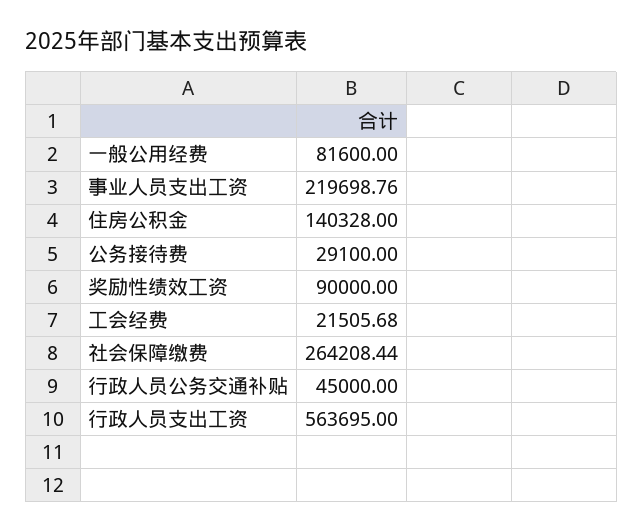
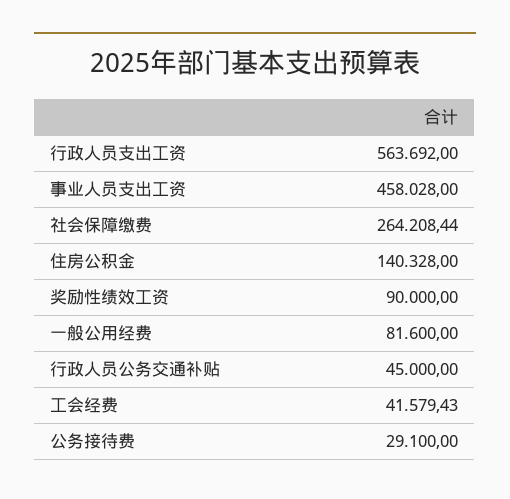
  {
    "一般公用经费": 81600,
-   "事业人员支出工资": 219698.76,
+   "事业人员支出工资": 458028,
    "住房公积金": 140328,
    "公务接待费": 29100,
    "奖励性绩效工资": 90000,
-   "工会经费": 21505.68,
+   "工会经费": 41579.43,
    "社会保障缴费": 264208.44,
    "行政人员公务交通补贴": 45000,
-   "行政人员支出工资": 563695
+   "行政人员支出工资": 563692
  }

